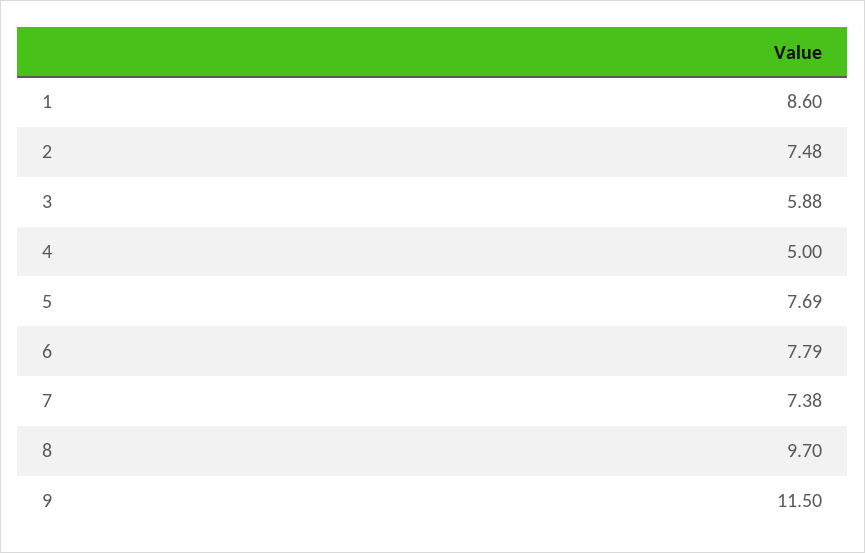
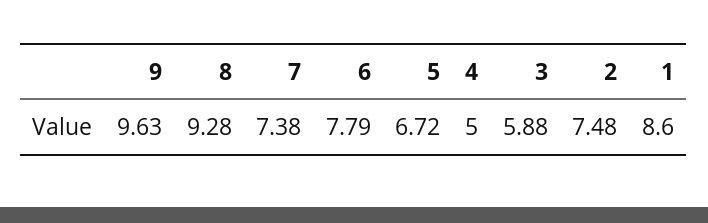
  {
    "1": 8.6,
    "2": 7.48,
    "3": 5.88,
    "4": 5,
-   "5": 7.69,
+   "5": 6.72,
    "6": 7.79,
    "7": 7.38,
-   "8": 9.7,
+   "8": 9.28,
-   "9": 11.5
+   "9": 9.63
  }

